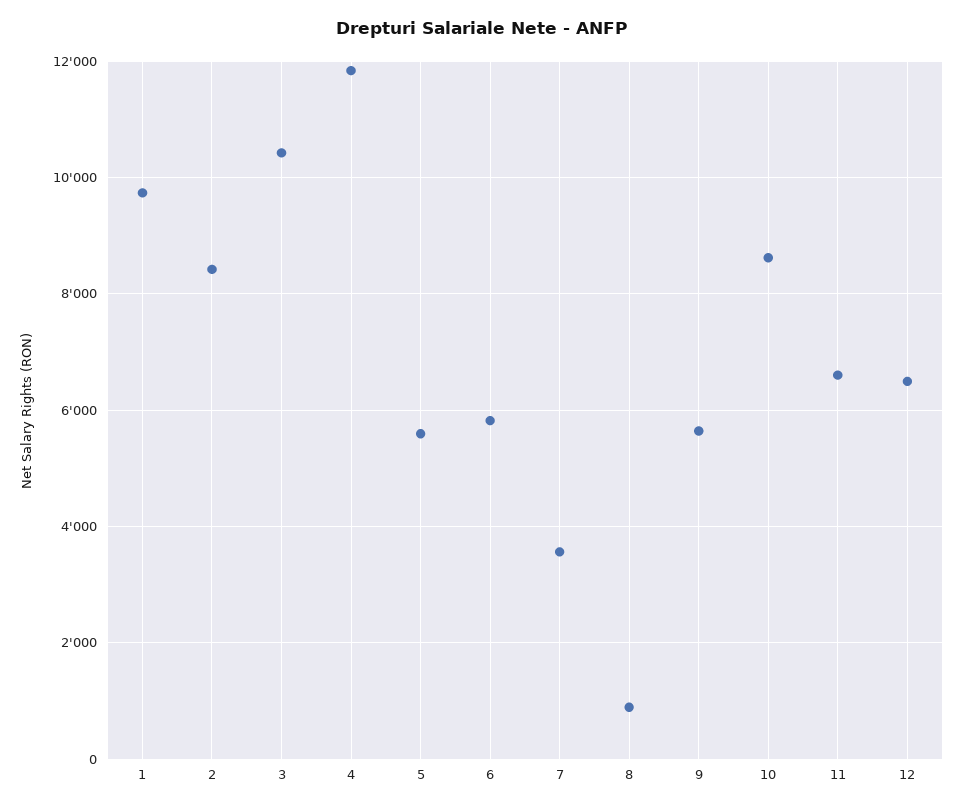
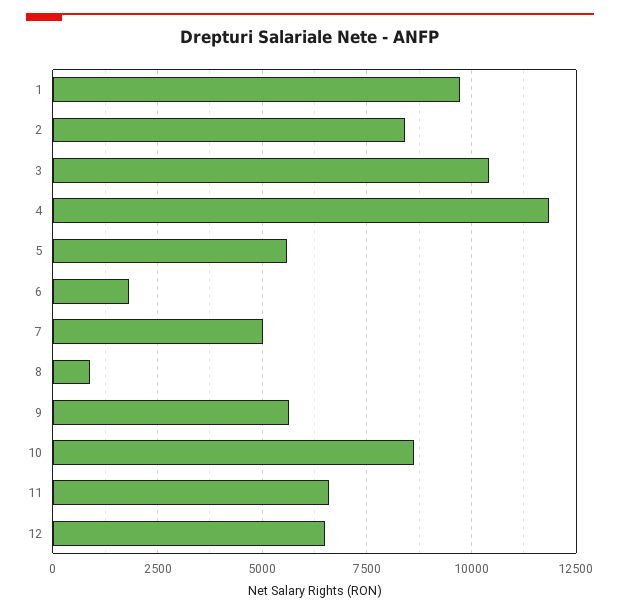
  {
    "1": 9800,
    "2": 8400,
    "3": 10400,
    "4": 11800,
    "5": 5600,
-   "6": 5800,
+   "6": 1750,
-   "7": 3600,
+   "7": 5000,
    "8": 800,
    "9": 5600,
    "10": 8600,
    "11": 6600,
    "12": 6400
  }

